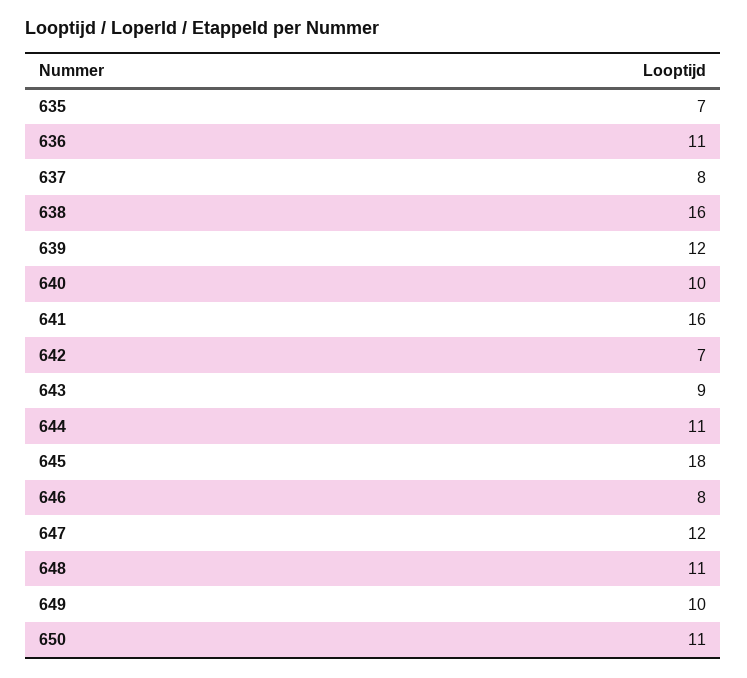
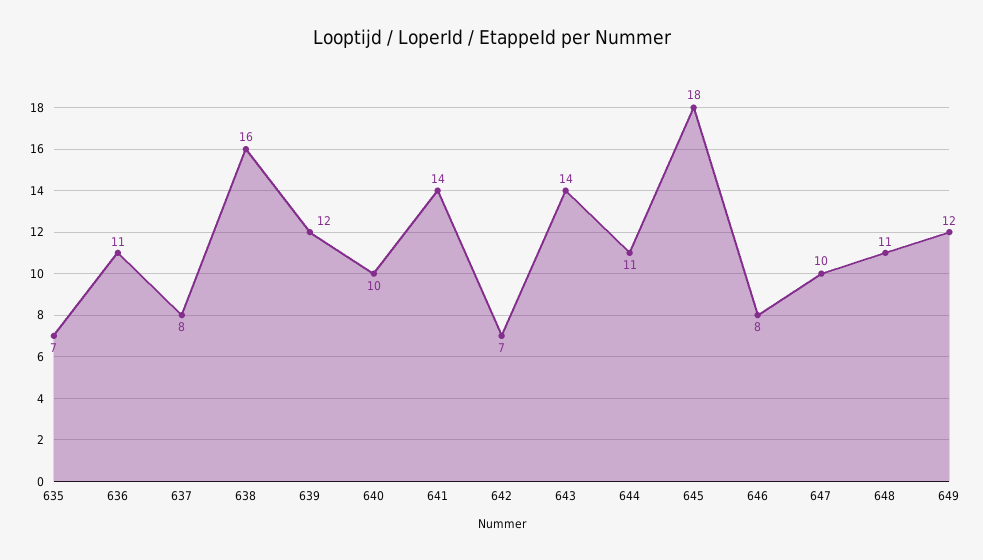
  {
    "635": 7,
    "636": 11,
    "637": 8,
    "638": 16,
    "639": 12,
    "640": 10,
-   "641": 16,
+   "641": 14,
    "642": 7,
-   "643": 9,
+   "643": 14,
    "644": 11,
    "645": 18,
    "646": 8,
-   "647": 12,
+   "647": 10,
    "648": 11,
-   "649": 10,
+   "649": 12
-   "650": 11
  }

